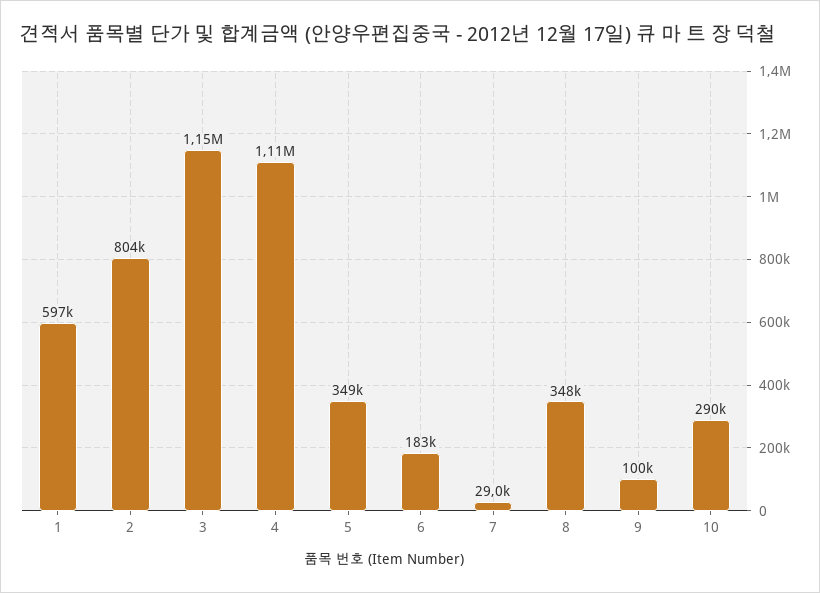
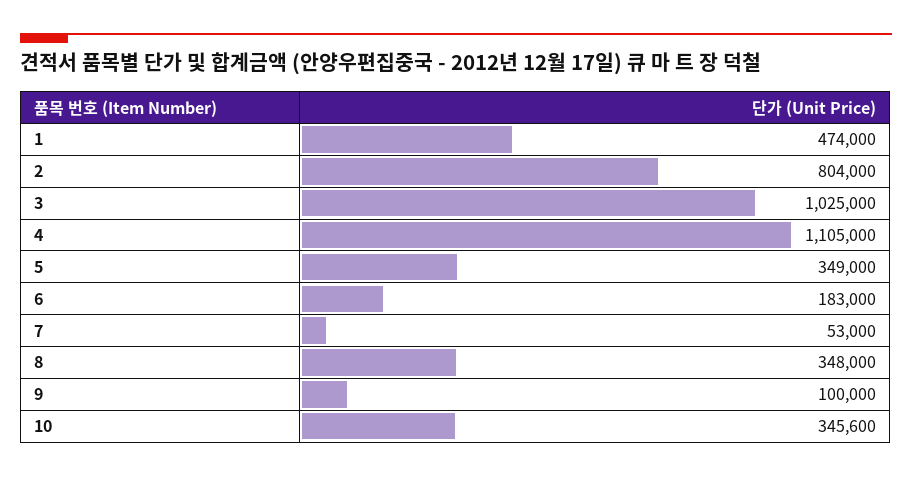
  {
-   "1": 597000,
+   "1": 474000,
    "2": 804000,
-   "3": 1150000,
+   "3": 1025000,
    "4": 1105000,
    "5": 349000,
    "6": 183000,
-   "7": 29000,
+   "7": 53000,
    "8": 348000,
    "9": 100000,
-   "10": 290000
+   "10": 345600
  }

